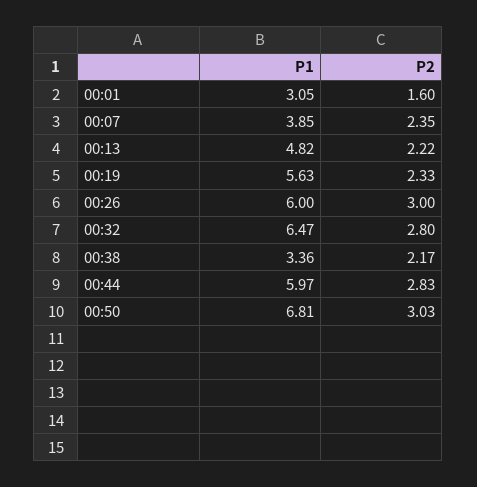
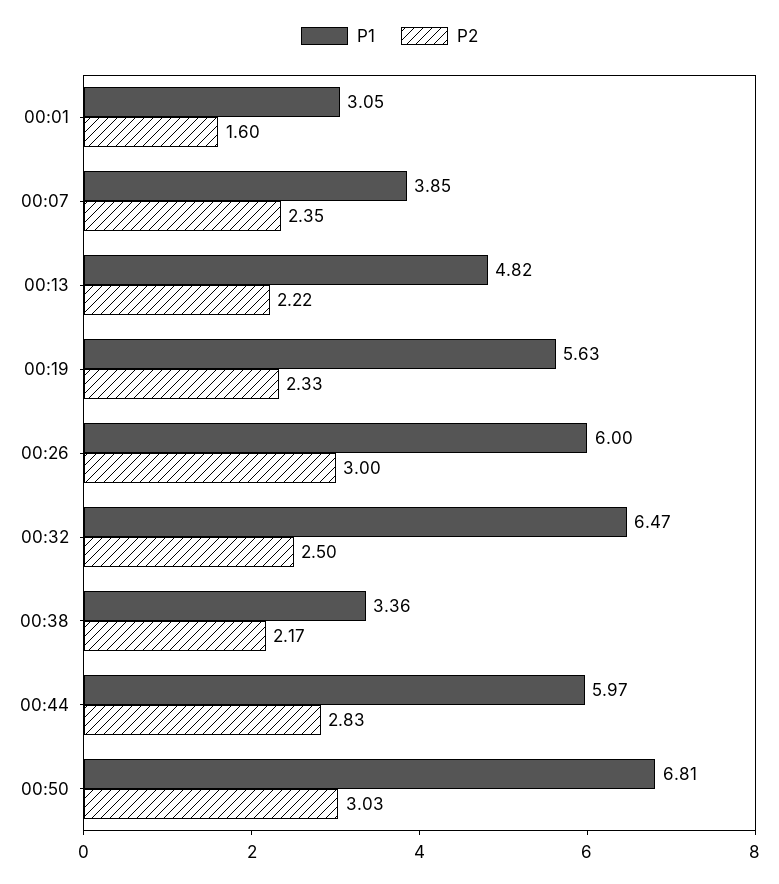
  {
    "P1": {
      "00:01": 3.05,
      "00:07": 3.85,
      "00:13": 4.82,
      "00:19": 5.63,
      "00:26": 6,
      "00:32": 6.47,
      "00:38": 3.36,
      "00:44": 5.97,
      "00:50": 6.81
    },
    "P2": {
      "00:01": 1.6,
      "00:07": 2.35,
      "00:13": 2.22,
      "00:19": 2.33,
      "00:26": 3,
-     "00:32": 2.8,
+     "00:32": 2.5,
      "00:38": 2.17,
      "00:44": 2.83,
      "00:50": 3.03
    }
  }

